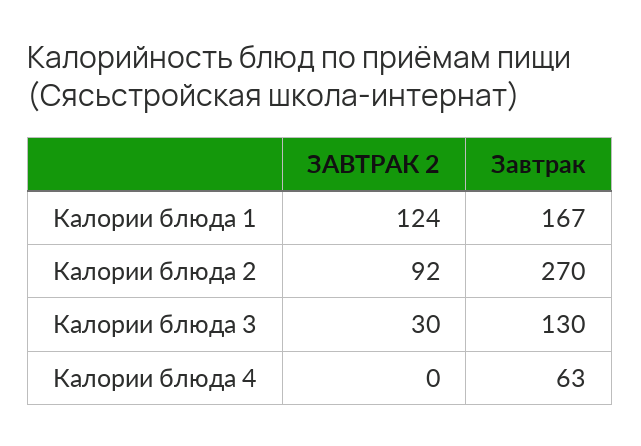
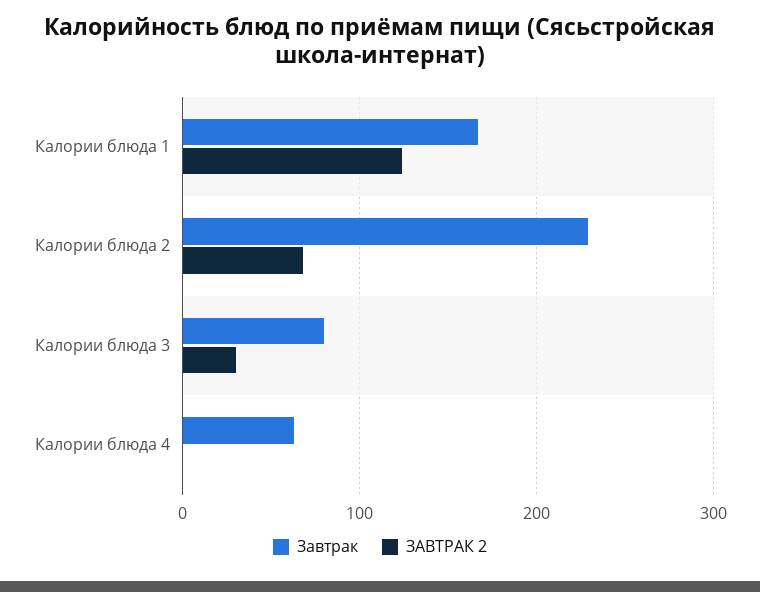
  {
    "ЗАВТРАК 2": {
      "Калории блюда 1": 124,
-     "Калории блюда 2": 92,
+     "Калории блюда 2": 70,
      "Калории блюда 3": 30,
      "Калории блюда 4": 0
    },
    "Завтрак": {
      "Калории блюда 1": 167,
-     "Калории блюда 2": 270,
+     "Калории блюда 2": 230,
-     "Калории блюда 3": 130,
+     "Калории блюда 3": 80,
      "Калории блюда 4": 63
    }
  }

